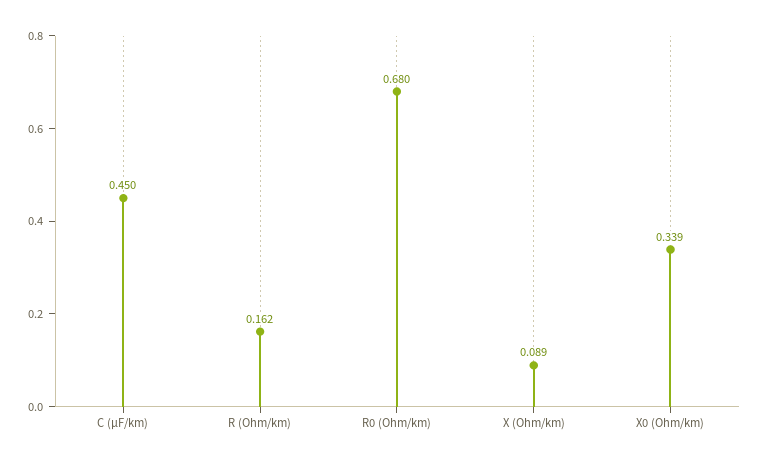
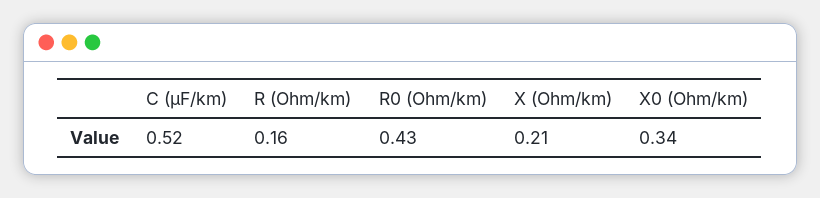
  {
-   "C (µF/km)": 0.45,
+   "C (µF/km)": 0.52,
    "R (Ohm/km)": 0.162,
-   "R0 (Ohm/km)": 0.68,
+   "R0 (Ohm/km)": 0.43,
-   "X (Ohm/km)": 0.089,
+   "X (Ohm/km)": 0.21,
    "X0 (Ohm/km)": 0.339
  }

